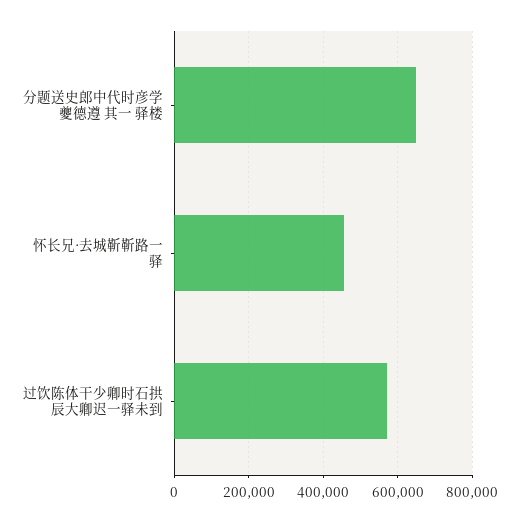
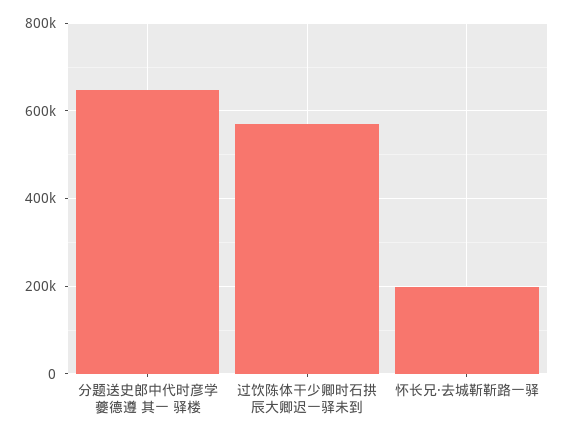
  {
    "分题送史郎中代时彦学夔德遵 其一 驿楼": 640000,
-   "怀长兄·去城靳靳路一驿": 460000,
+   "怀长兄·去城靳靳路一驿": 200000,
    "过饮陈体干少卿时石拱辰大卿迟一驿未到": 560000
  }

